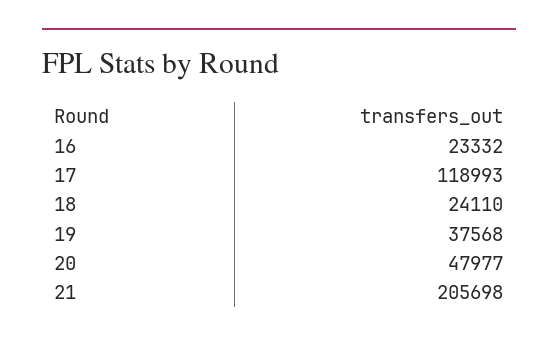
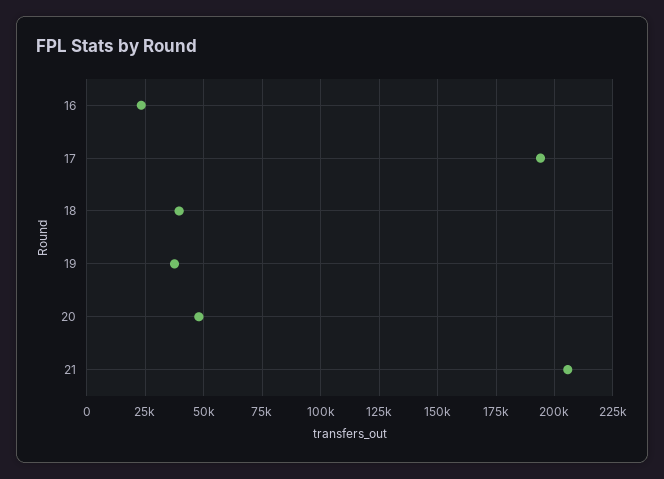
  {
    "16": 23332,
-   "17": 118993,
+   "17": 195000,
-   "18": 24110,
+   "18": 40000,
    "19": 37568,
    "20": 47977,
    "21": 205698
  }

